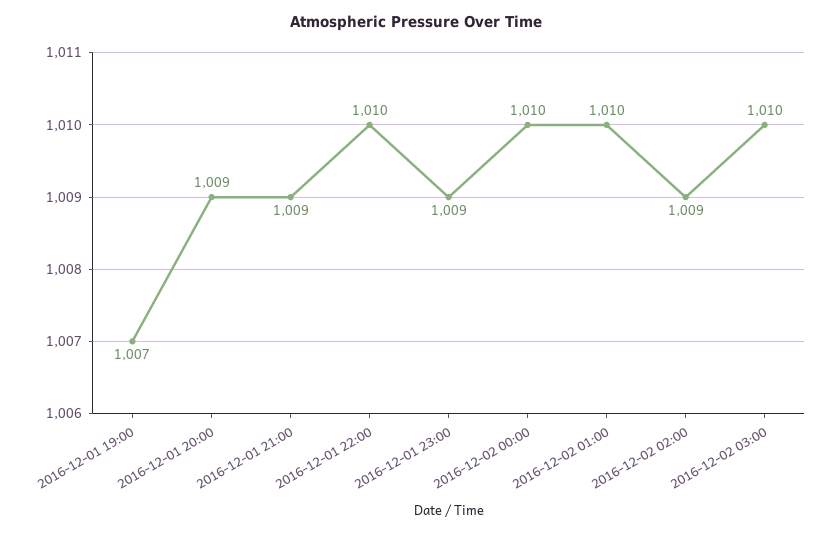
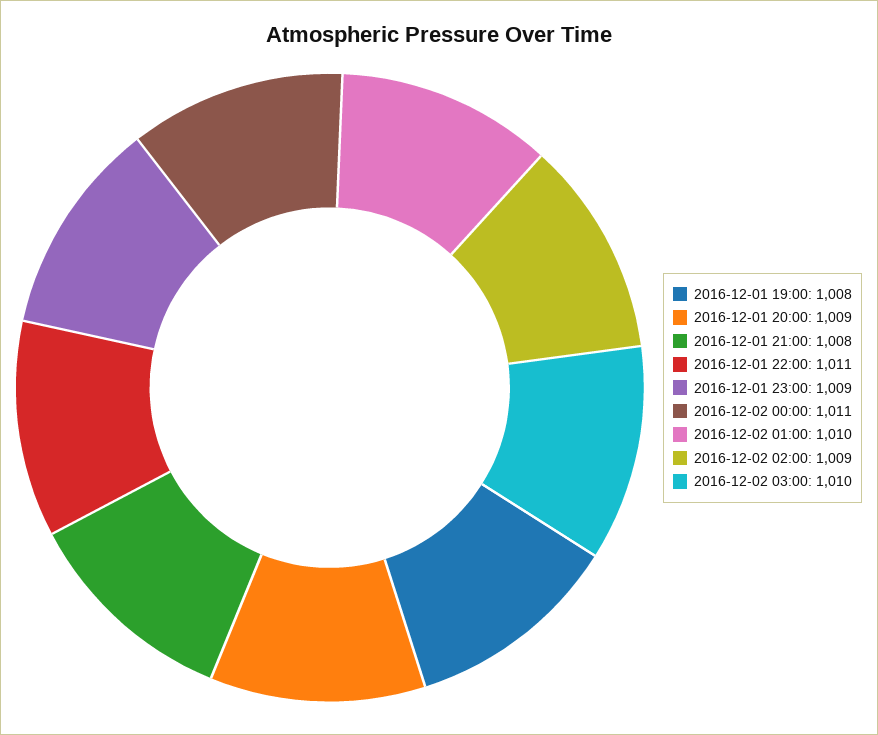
  {
-   "2016-12-01 19:00": 1007,
+   "2016-12-01 19:00": 1008,
    "2016-12-01 20:00": 1009,
-   "2016-12-01 21:00": 1009,
+   "2016-12-01 21:00": 1008,
-   "2016-12-01 22:00": 1010,
+   "2016-12-01 22:00": 1011,
    "2016-12-01 23:00": 1009,
-   "2016-12-02 00:00": 1010,
+   "2016-12-02 00:00": 1011,
    "2016-12-02 01:00": 1010,
    "2016-12-02 02:00": 1009,
    "2016-12-02 03:00": 1010
  }

